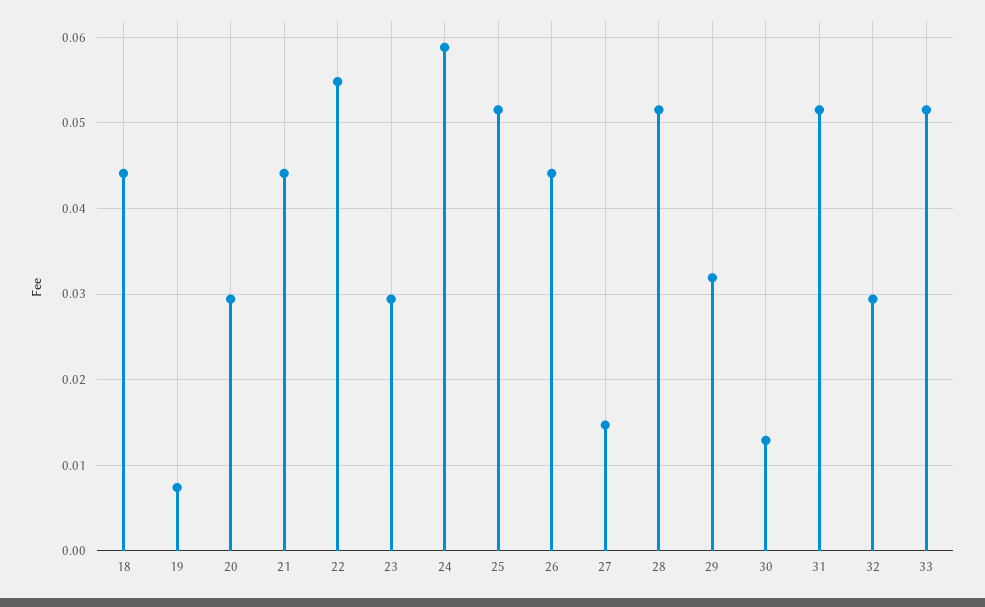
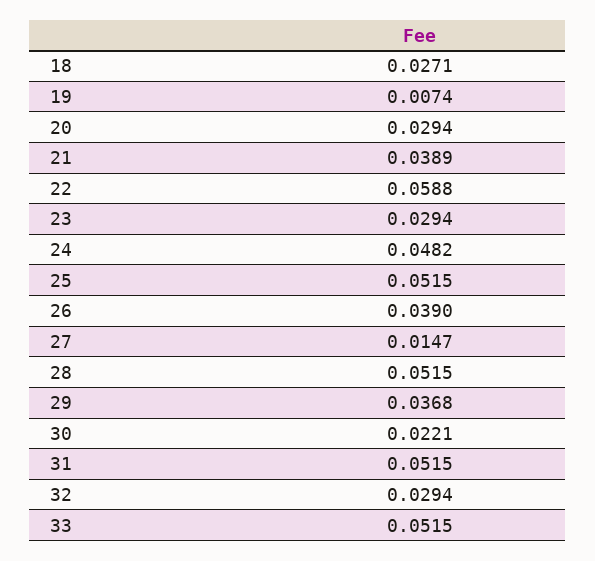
  {
-   "18": 0.044,
+   "18": 0.0271,
    "19": 0.0074,
    "20": 0.0294,
-   "21": 0.044,
+   "21": 0.0389,
-   "22": 0.055,
+   "22": 0.0588,
    "23": 0.0294,
-   "24": 0.059,
+   "24": 0.0482,
    "25": 0.0515,
-   "26": 0.044,
+   "26": 0.039,
    "27": 0.0147,
    "28": 0.0515,
-   "29": 0.032,
+   "29": 0.0368,
-   "30": 0.013,
+   "30": 0.0221,
    "31": 0.0515,
    "32": 0.0294,
    "33": 0.0515
  }

